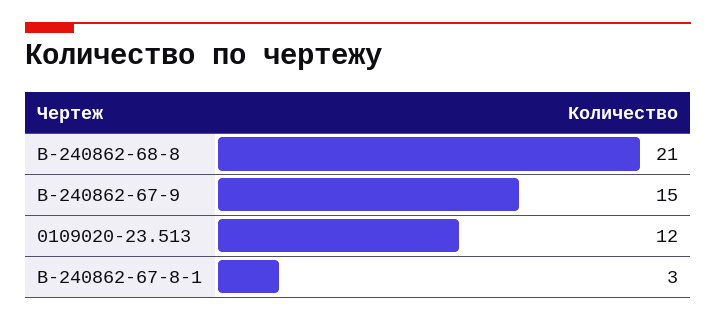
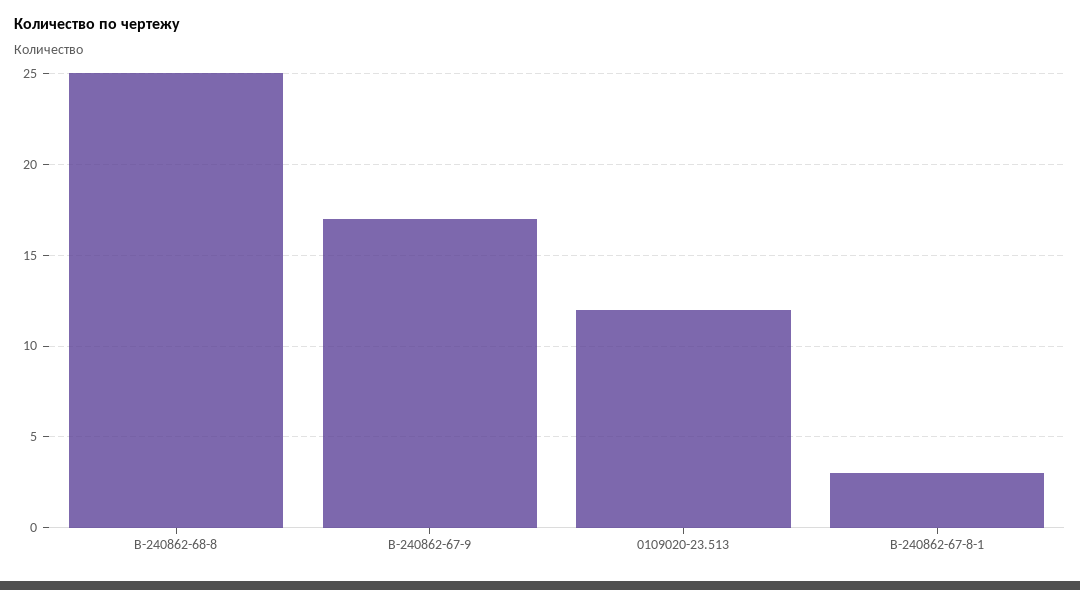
  {
-   "В-240862-68-8": 21,
+   "В-240862-68-8": 25,
-   "В-240862-67-9": 15,
+   "В-240862-67-9": 17,
    "0109020-23.513": 12,
    "В-240862-67-8-1": 3
  }

